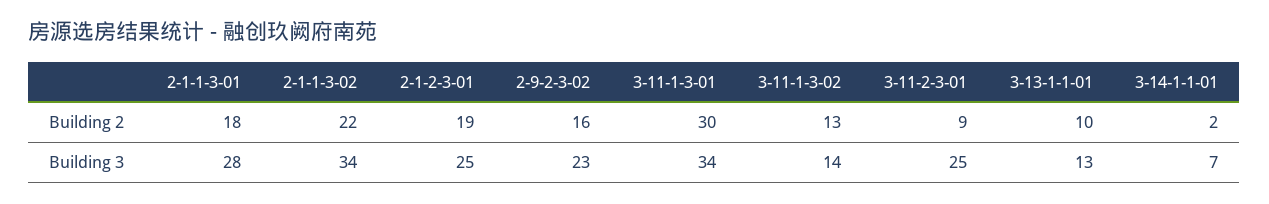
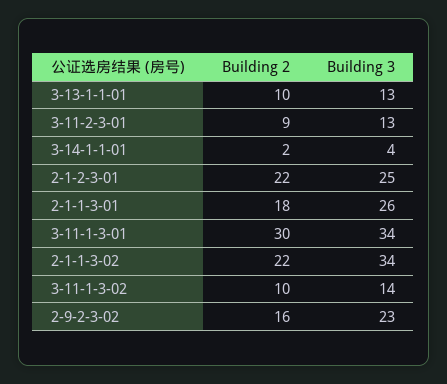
  {
    "2-1-1-3-01": {
      "Building 2": 18,
-     "Building 3": 28
+     "Building 3": 26
    },
    "2-1-1-3-02": {
      "Building 2": 22,
      "Building 3": 34
    },
    "2-1-2-3-01": {
-     "Building 2": 19,
+     "Building 2": 22,
      "Building 3": 25
    },
    "2-9-2-3-02": {
      "Building 2": 16,
      "Building 3": 23
    },
    "3-11-1-3-01": {
      "Building 2": 30,
      "Building 3": 34
    },
    "3-11-1-3-02": {
-     "Building 2": 13,
+     "Building 2": 10,
      "Building 3": 14
    },
    "3-11-2-3-01": {
      "Building 2": 9,
-     "Building 3": 25
+     "Building 3": 13
    },
    "3-13-1-1-01": {
      "Building 2": 10,
      "Building 3": 13
    },
    "3-14-1-1-01": {
      "Building 2": 2,
-     "Building 3": 7
+     "Building 3": 4
    }
  }

